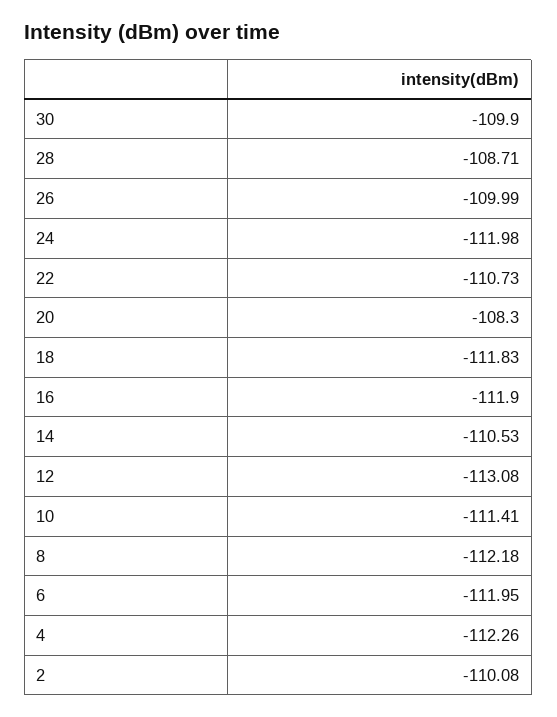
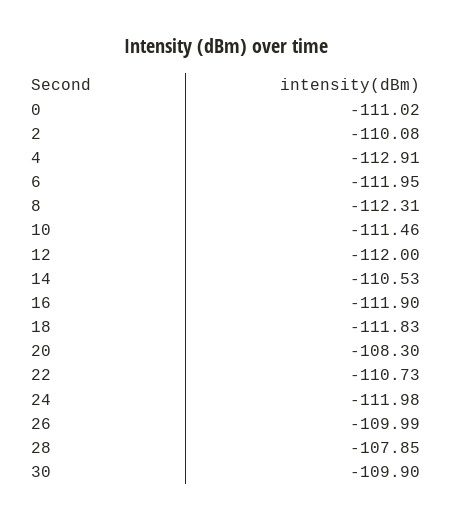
  {
    "30": -109.9,
-   "28": -108.71,
+   "28": -107.85,
    "26": -109.99,
    "24": -111.98,
    "22": -110.73,
    "20": -108.3,
    "18": -111.83,
    "16": -111.9,
    "14": -110.53,
-   "12": -113.08,
+   "12": -112,
-   "10": -111.41,
+   "10": -111.46,
-   "8": -112.18,
+   "8": -112.31,
    "6": -111.95,
-   "4": -112.26,
+   "4": -112.91,
-   "2": -110.08
+   "2": -110.08,
+   "0": -111.02
  }

